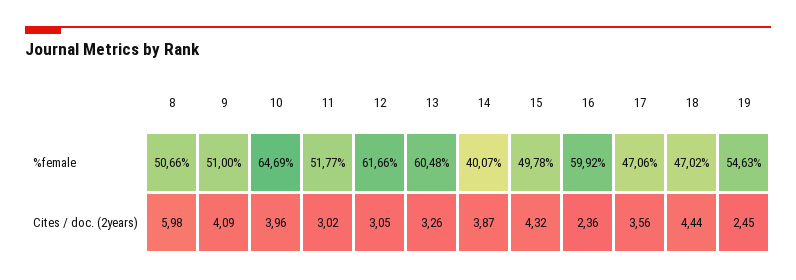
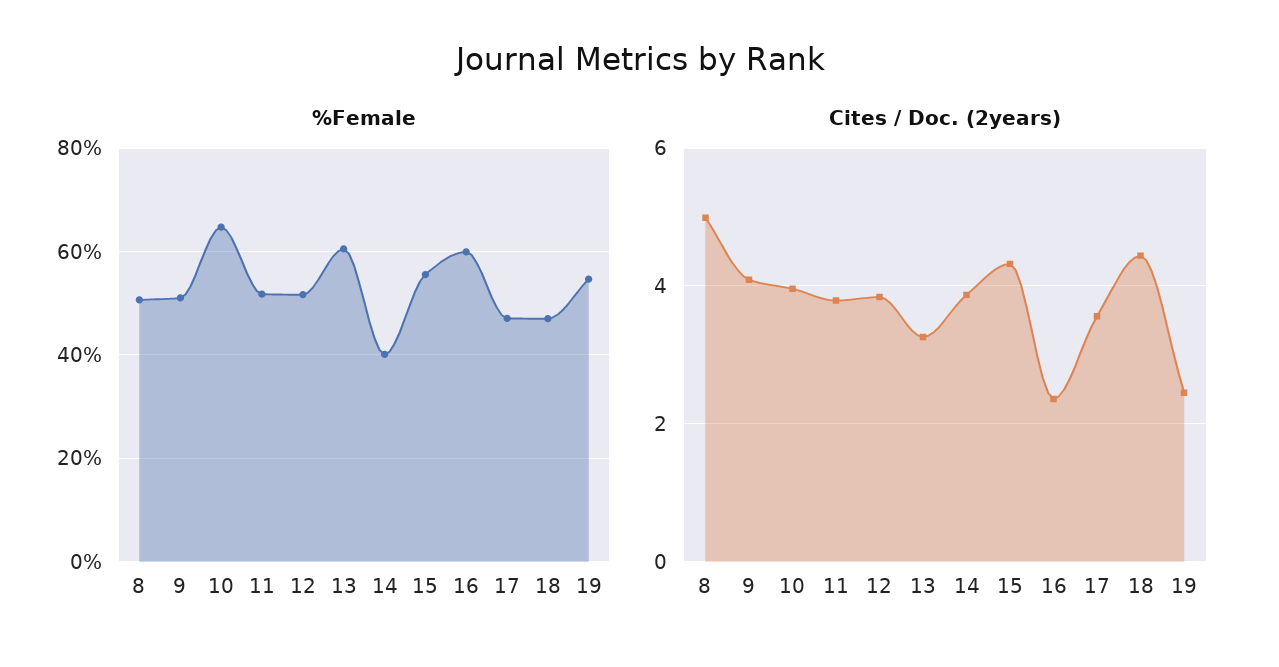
  {
    "%female": {
      "8": 50.66,
      "9": 51,
      "10": 64.69,
      "11": 51.77,
-     "12": 61.66,
+     "12": 52,
      "13": 60.48,
      "14": 40.07,
-     "15": 49.78,
+     "15": 56,
      "16": 59.92,
      "17": 47.06,
      "18": 47.02,
      "19": 54.63
    },
    "Cites / doc. (2years)": {
-     "8": 5.98,
+     "8": 5,
      "9": 4.09,
      "10": 3.96,
-     "11": 3.02,
+     "11": 3.8,
-     "12": 3.05,
+     "12": 3.8,
      "13": 3.26,
      "14": 3.87,
      "15": 4.32,
      "16": 2.36,
      "17": 3.56,
      "18": 4.44,
      "19": 2.45
    }
  }

